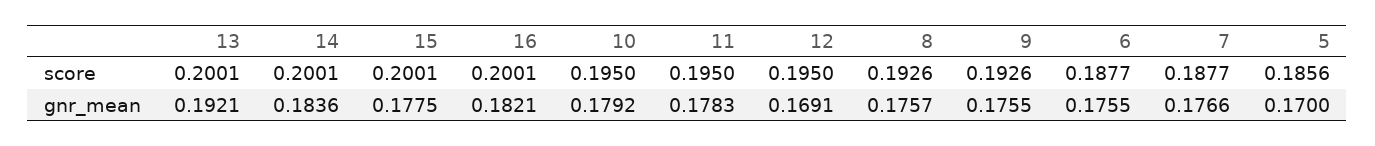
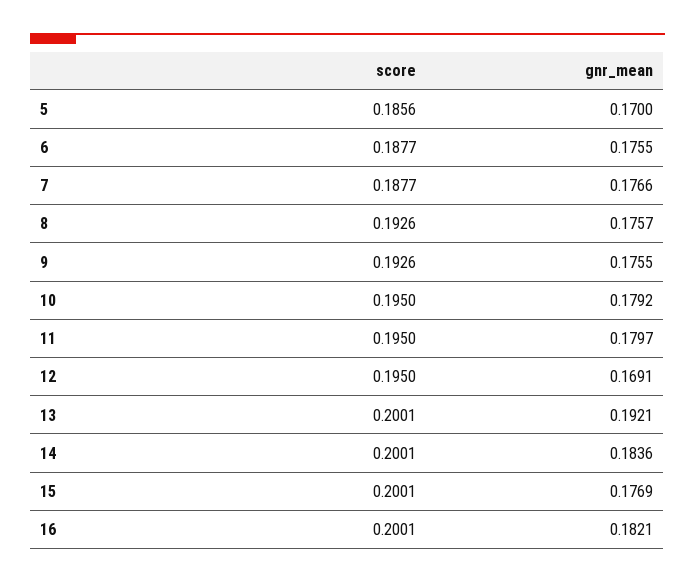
  {
    "13": {
      "score": 0.2001,
      "gnr_mean": 0.1921
    },
    "14": {
      "score": 0.2001,
      "gnr_mean": 0.1836
    },
    "15": {
      "score": 0.2001,
-     "gnr_mean": 0.1775
+     "gnr_mean": 0.1769
    },
    "16": {
      "score": 0.2001,
      "gnr_mean": 0.1821
    },
    "10": {
      "score": 0.195,
      "gnr_mean": 0.1792
    },
    "11": {
      "score": 0.195,
-     "gnr_mean": 0.1783
+     "gnr_mean": 0.1797
    },
    "12": {
      "score": 0.195,
      "gnr_mean": 0.1691
    },
    "8": {
      "score": 0.1926,
      "gnr_mean": 0.1757
    },
    "9": {
      "score": 0.1926,
      "gnr_mean": 0.1755
    },
    "6": {
      "score": 0.1877,
      "gnr_mean": 0.1755
    },
    "7": {
      "score": 0.1877,
      "gnr_mean": 0.1766
    },
    "5": {
      "score": 0.1856,
      "gnr_mean": 0.17
    }
  }

